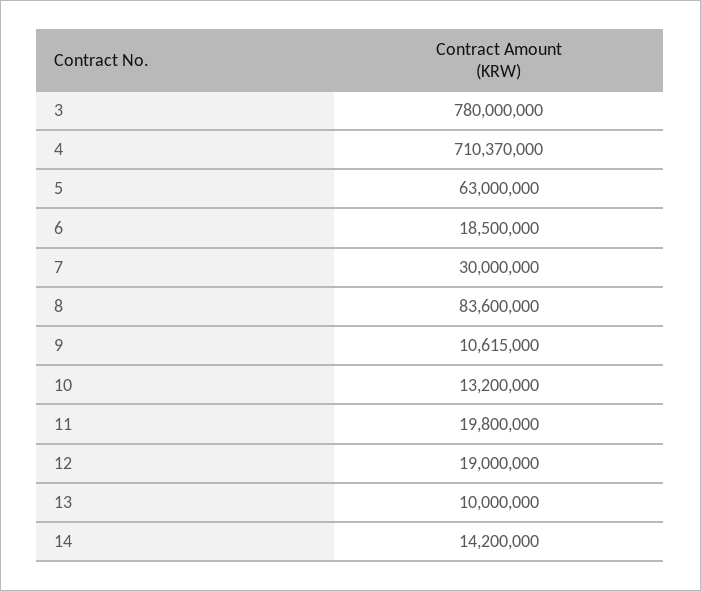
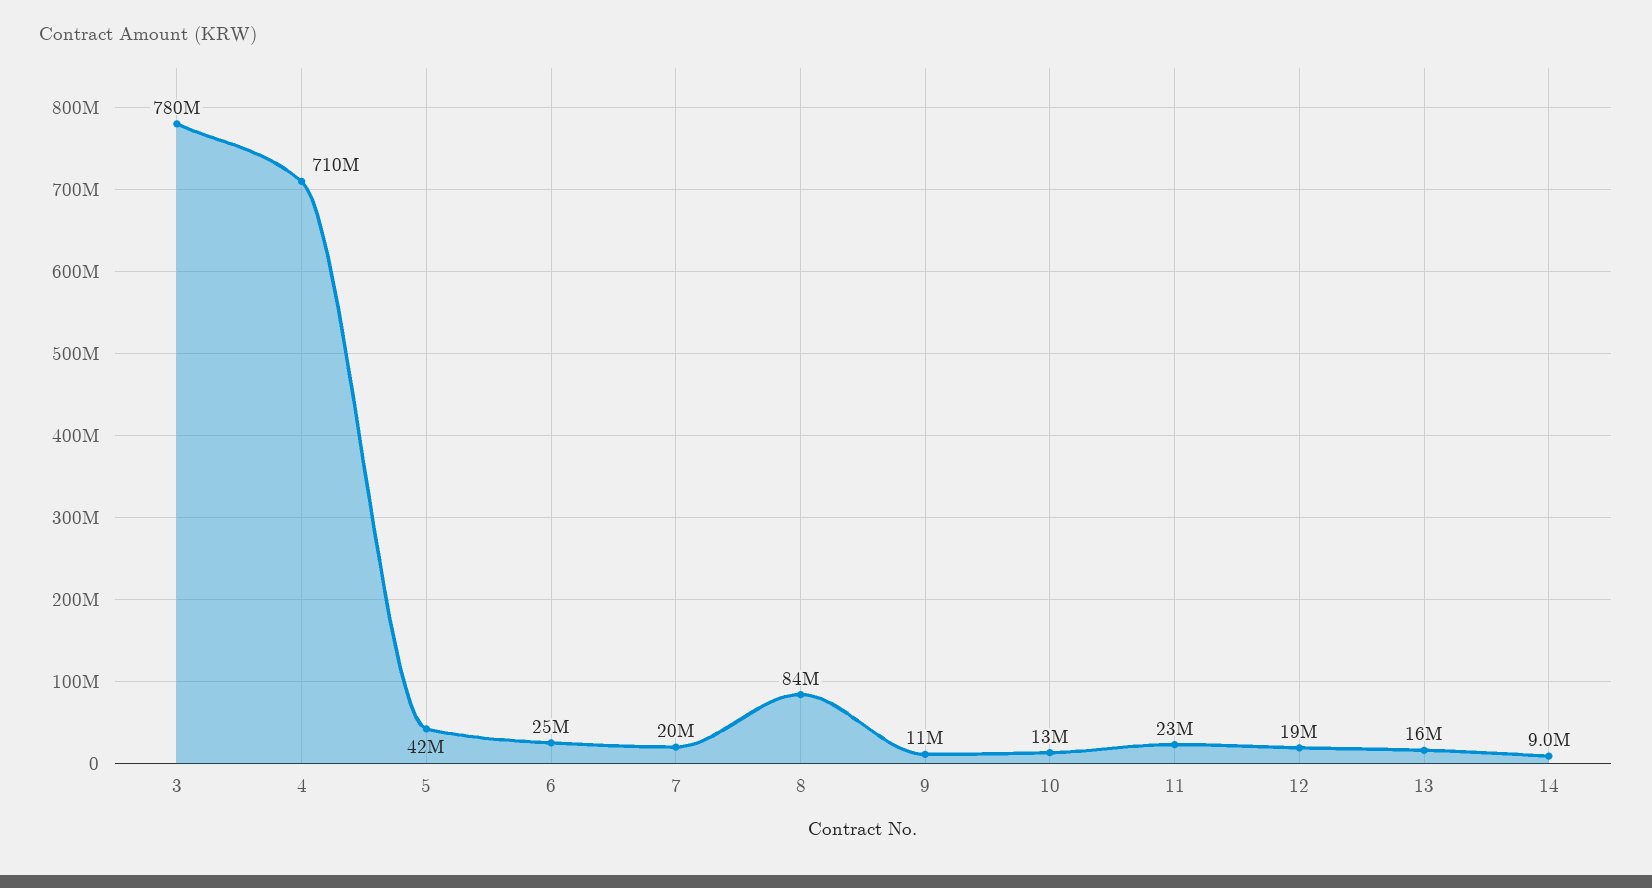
  {
    "3": 780000000,
    "4": 710370000,
-   "5": 63000000,
+   "5": 42000000,
-   "6": 18500000,
+   "6": 25000000,
-   "7": 30000000,
+   "7": 20000000,
    "8": 83600000,
    "9": 10615000,
    "10": 13200000,
-   "11": 19800000,
+   "11": 23000000,
    "12": 19000000,
-   "13": 10000000,
+   "13": 16000000,
-   "14": 14200000
+   "14": 9000000
  }

